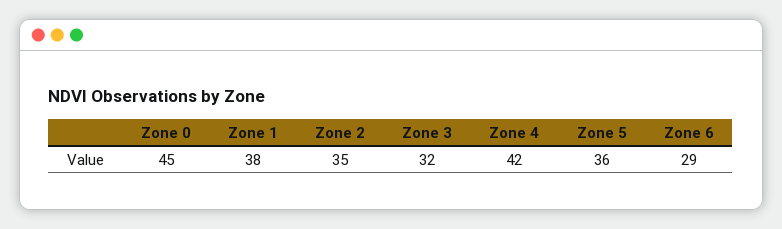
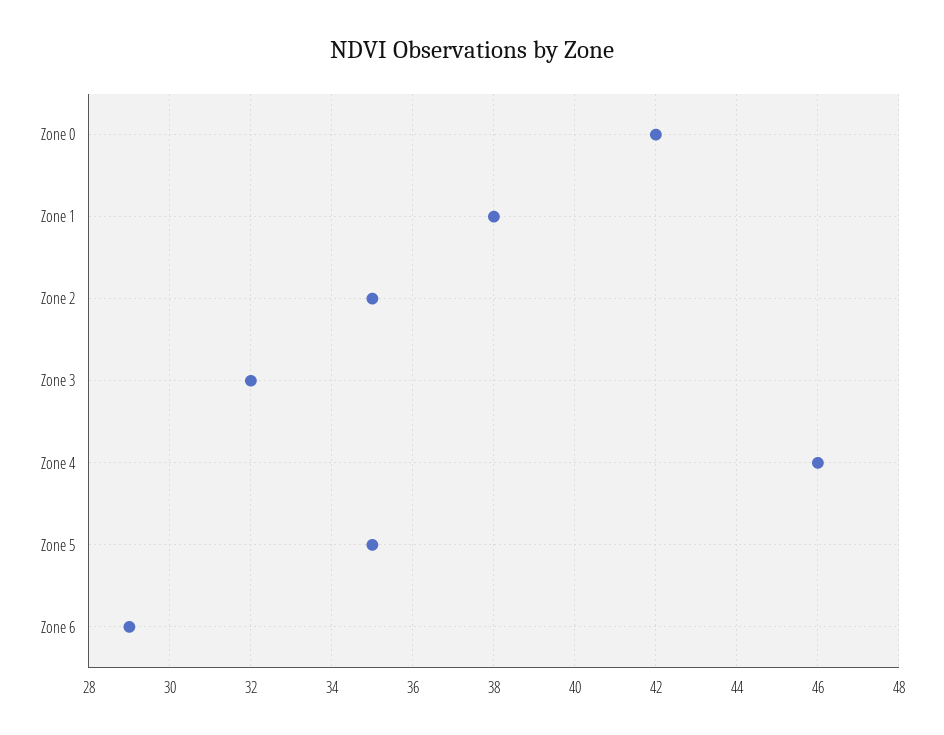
  {
-   "Zone 0": 45,
+   "Zone 0": 42,
    "Zone 1": 38,
    "Zone 2": 35,
    "Zone 3": 32,
-   "Zone 4": 42,
+   "Zone 4": 46,
-   "Zone 5": 36,
+   "Zone 5": 35,
    "Zone 6": 29
  }

